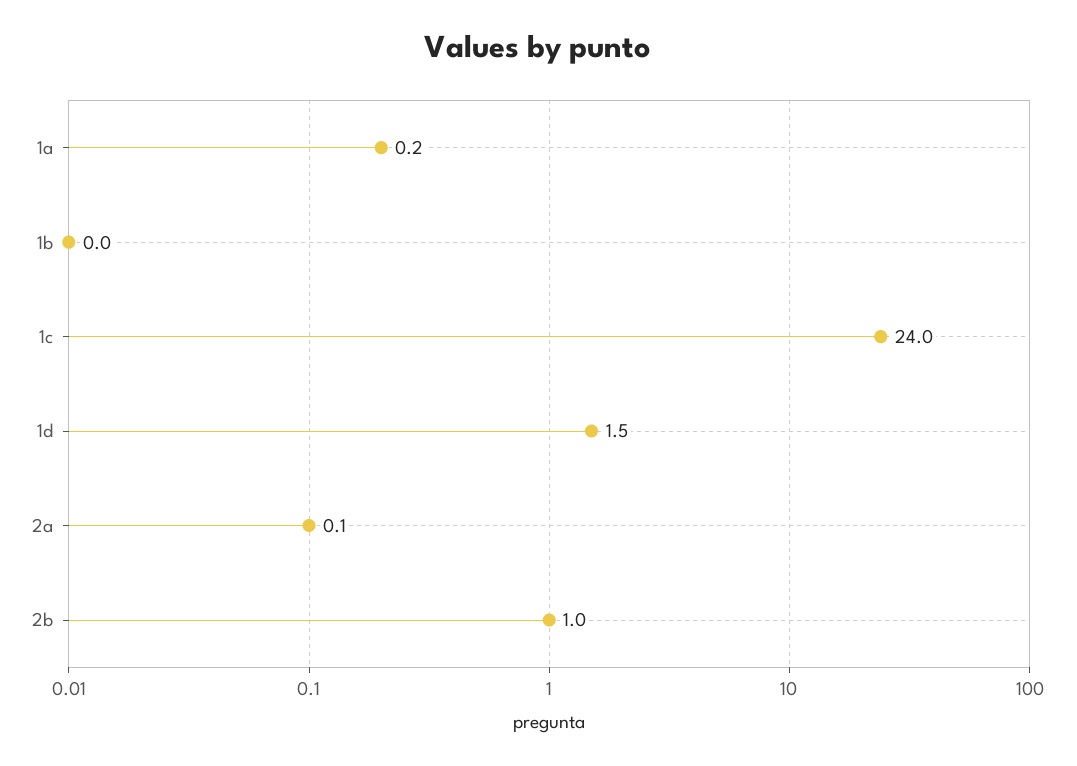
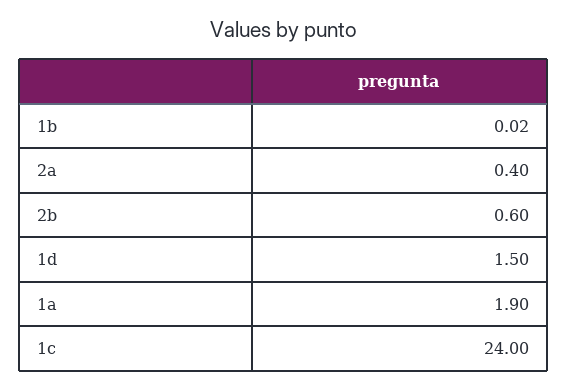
  {
-   "1a": 0.2,
+   "1a": 1.9,
    "1b": 0.02,
    "1c": 24,
    "1d": 1.5,
-   "2a": 0.1,
+   "2a": 0.4,
-   "2b": 1
+   "2b": 0.6
  }

